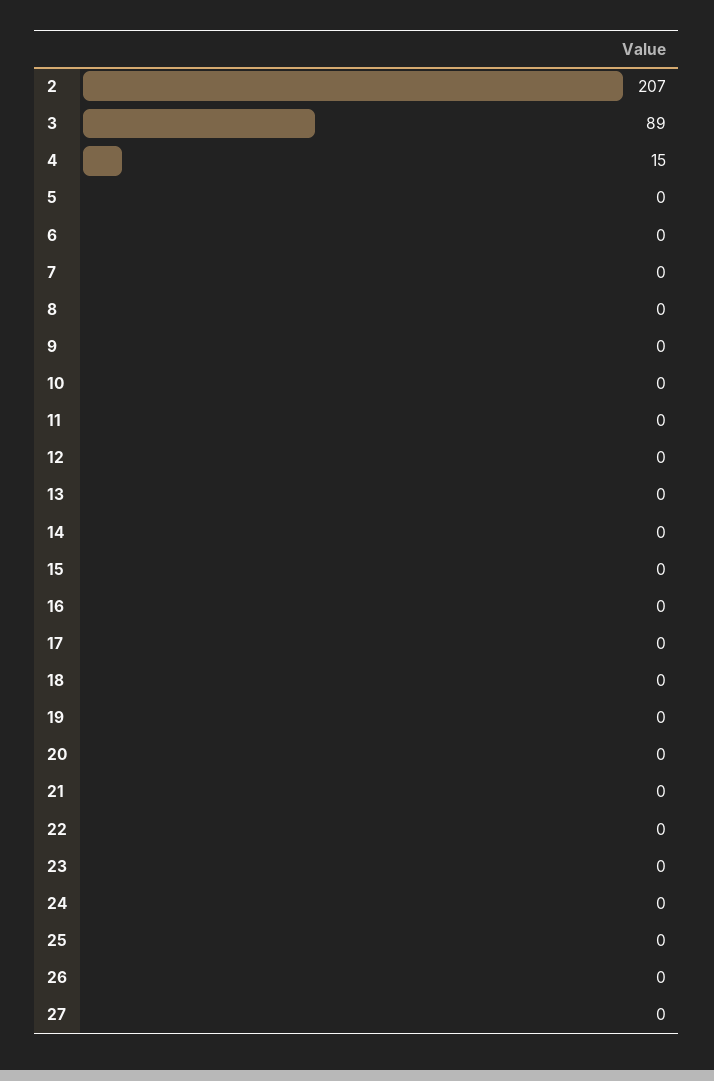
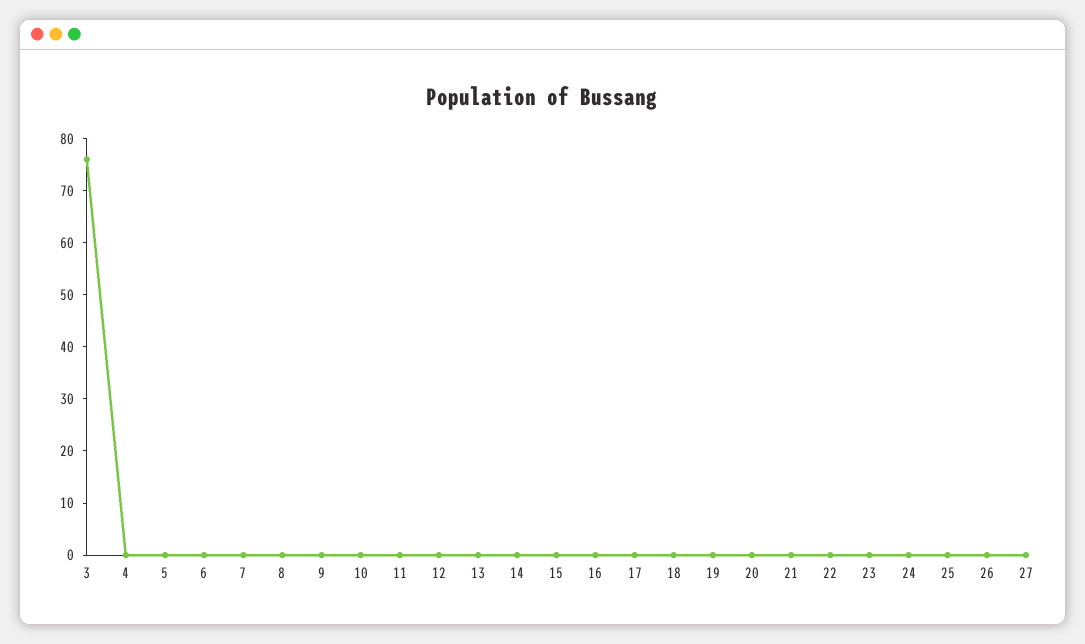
  {
-   "2": 207,
-   "3": 89,
+   "3": 75,
-   "4": 15,
+   "4": 0,
    "5": 0,
    "6": 0,
    "7": 0,
    "8": 0,
    "9": 0,
    "10": 0,
    "11": 0,
    "12": 0,
    "13": 0,
    "14": 0,
    "15": 0,
    "16": 0,
    "17": 0,
    "18": 0,
    "19": 0,
    "20": 0,
    "21": 0,
    "22": 0,
    "23": 0,
    "24": 0,
    "25": 0,
    "26": 0,
    "27": 0
  }

